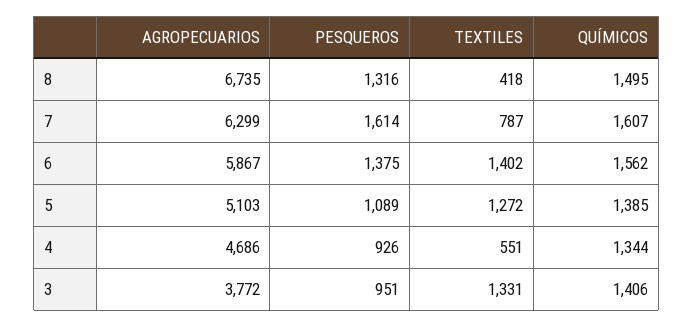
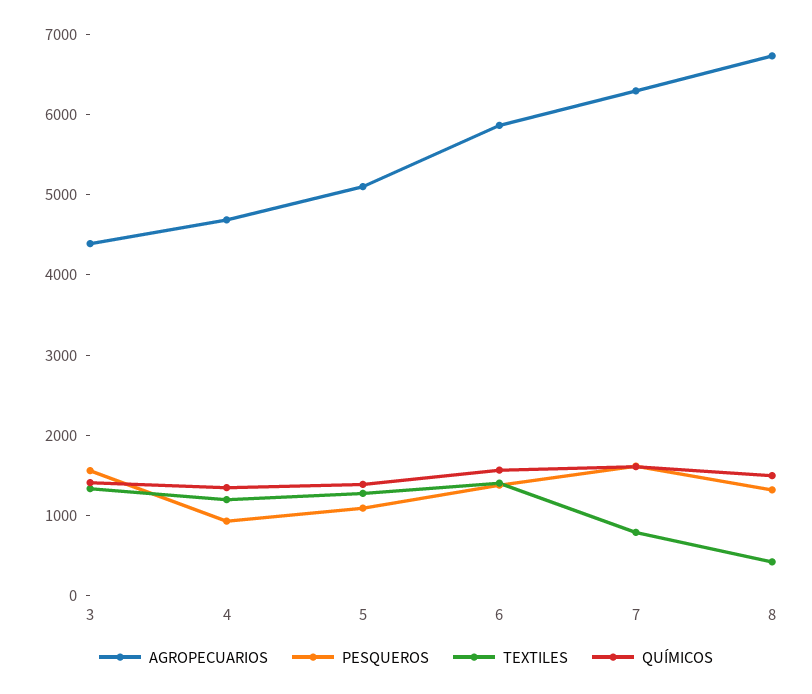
  {
    "AGROPECUARIOS": {
      "8": 6735,
      "7": 6299,
      "6": 5867,
      "5": 5103,
      "4": 4686,
-     "3": 3772
+     "3": 4400
    },
    "PESQUEROS": {
      "8": 1316,
      "7": 1614,
      "6": 1375,
      "5": 1089,
      "4": 926,
-     "3": 951
+     "3": 1600
    },
    "TEXTILES": {
      "8": 418,
      "7": 787,
      "6": 1402,
      "5": 1272,
-     "4": 551,
+     "4": 1200,
      "3": 1331
    },
    "QUÍMICOS": {
      "8": 1495,
      "7": 1607,
      "6": 1562,
      "5": 1385,
      "4": 1344,
      "3": 1406
    }
  }

